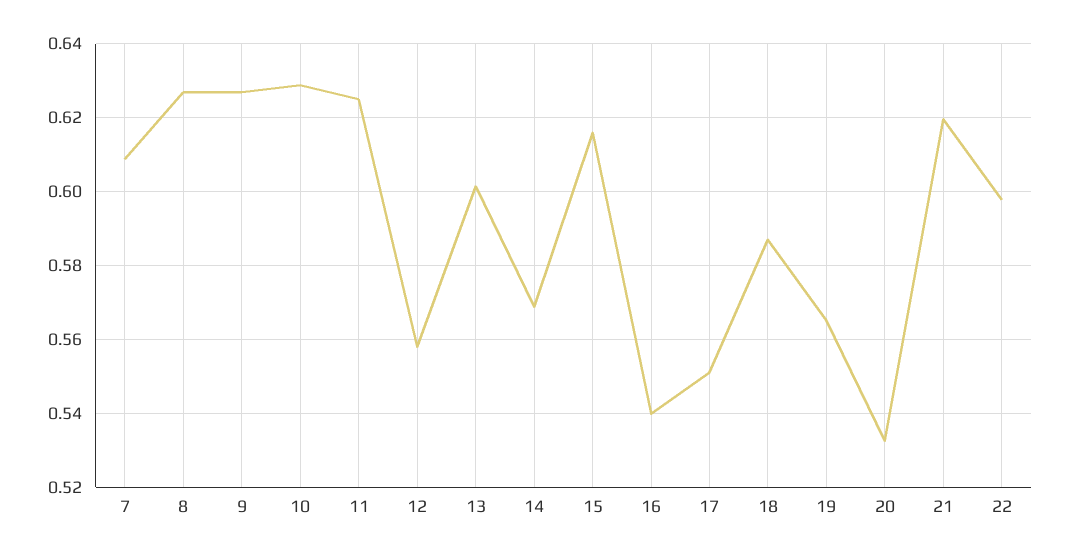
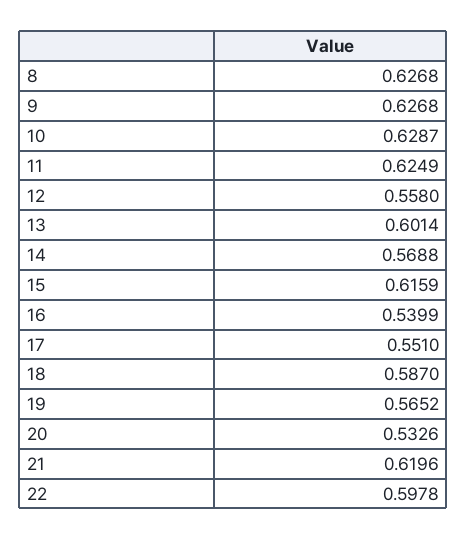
  {
-   "7": 0.608,
    "8": 0.6268,
    "9": 0.6268,
    "10": 0.6287,
    "11": 0.6249,
    "12": 0.558,
    "13": 0.6014,
    "14": 0.5688,
    "15": 0.6159,
    "16": 0.5399,
    "17": 0.551,
    "18": 0.587,
    "19": 0.5652,
    "20": 0.5326,
    "21": 0.6196,
    "22": 0.5978
  }

